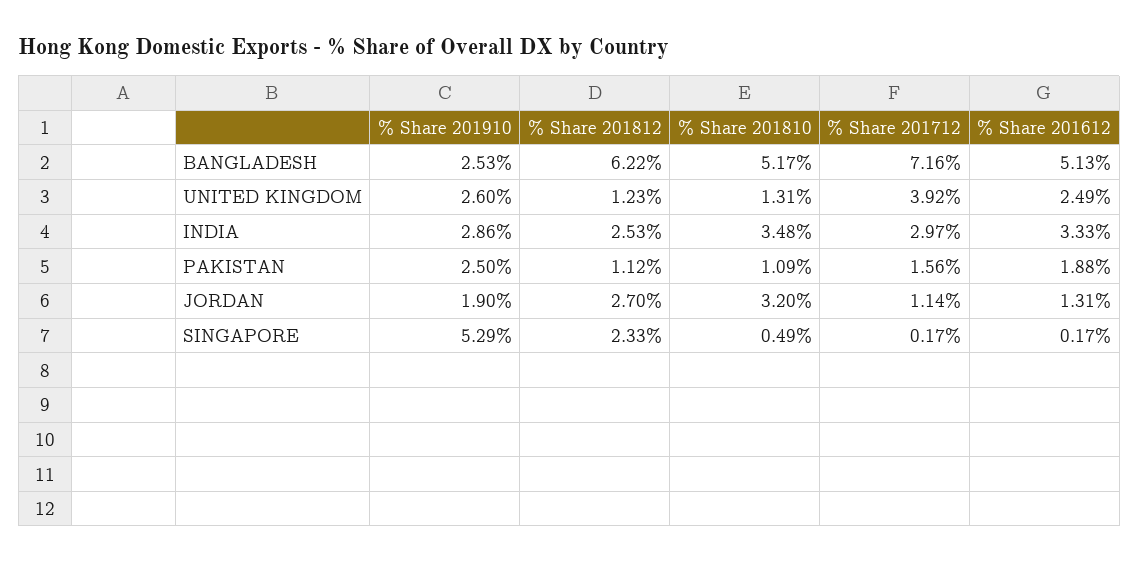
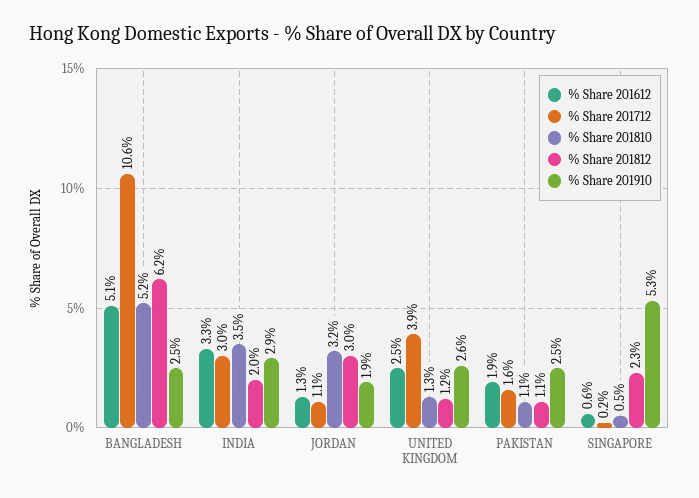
  {
    "% Share 201910": {
      "BANGLADESH": 2.53,
      "UNITED KINGDOM": 2.6,
      "INDIA": 2.86,
      "PAKISTAN": 2.5,
      "JORDAN": 1.9,
      "SINGAPORE": 5.29
    },
    "% Share 201812": {
      "BANGLADESH": 6.22,
      "UNITED KINGDOM": 1.23,
-     "INDIA": 2.53,
+     "INDIA": 2,
      "PAKISTAN": 1.12,
-     "JORDAN": 2.7,
+     "JORDAN": 3,
      "SINGAPORE": 2.33
    },
    "% Share 201810": {
      "BANGLADESH": 5.17,
      "UNITED KINGDOM": 1.31,
      "INDIA": 3.48,
      "PAKISTAN": 1.09,
      "JORDAN": 3.2,
      "SINGAPORE": 0.49
    },
    "% Share 201712": {
-     "BANGLADESH": 7.16,
+     "BANGLADESH": 10.6,
      "UNITED KINGDOM": 3.92,
      "INDIA": 2.97,
      "PAKISTAN": 1.56,
      "JORDAN": 1.14,
      "SINGAPORE": 0.17
    },
    "% Share 201612": {
      "BANGLADESH": 5.13,
      "UNITED KINGDOM": 2.49,
      "INDIA": 3.33,
      "PAKISTAN": 1.88,
      "JORDAN": 1.31,
-     "SINGAPORE": 0.17
+     "SINGAPORE": 0.6
    }
  }

